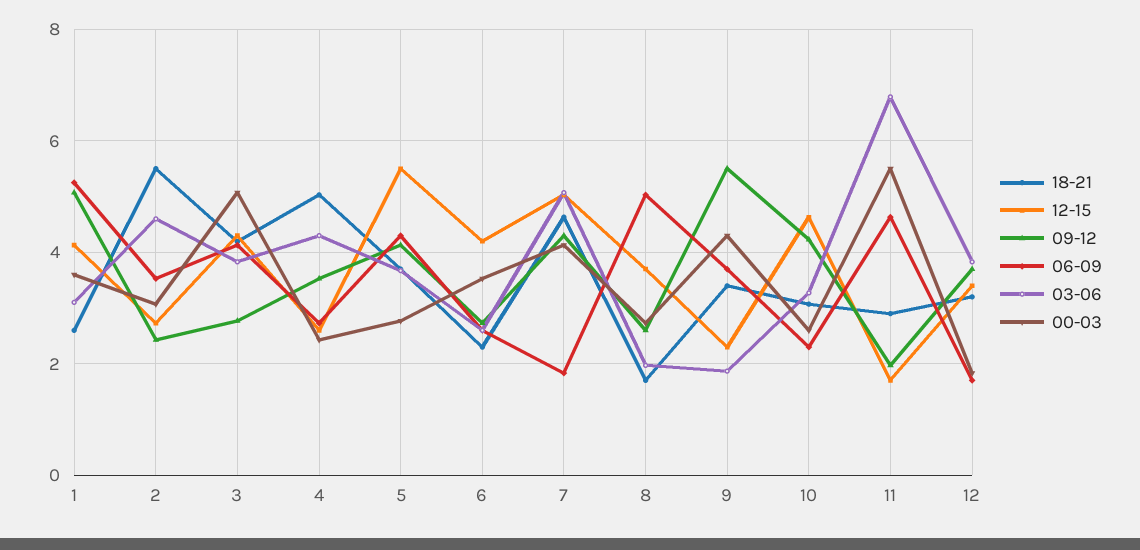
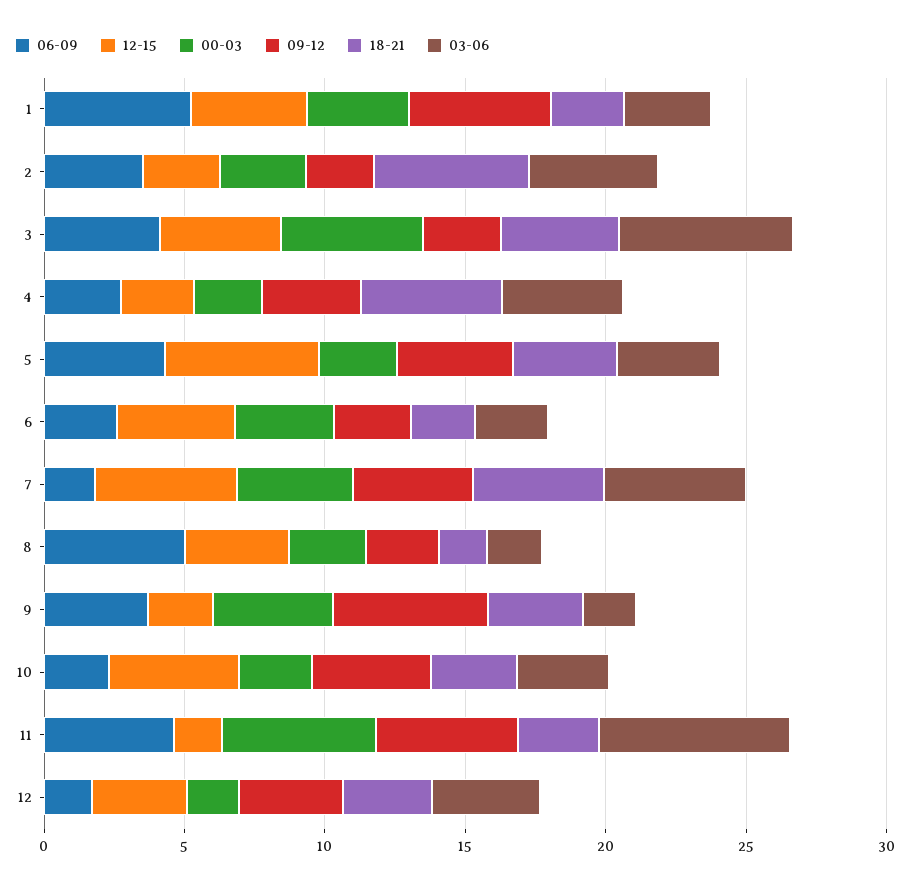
  {
    "18-21": {
      "1": 2.6,
      "2": 5.6,
      "3": 4.2,
      "4": 5,
      "5": 3.8,
      "6": 2.4,
      "7": 4.6,
      "8": 1.8,
      "9": 3.4,
      "10": 3,
      "11": 3,
      "12": 3.2
    },
    "12-15": {
      "1": 4.2,
      "2": 2.8,
      "3": 4.4,
      "4": 2.6,
      "5": 5.6,
      "6": 4.2,
      "7": 5,
      "8": 3.8,
      "9": 2.4,
      "10": 4.6,
      "11": 1.8,
      "12": 3.4
    },
    "09-12": {
      "1": 5,
      "2": 2.4,
      "3": 2.8,
      "4": 3.6,
      "5": 4.2,
      "6": 2.8,
      "7": 4.4,
      "8": 2.6,
      "9": 5.6,
      "10": 4.2,
-     "11": 2,
+     "11": 5,
      "12": 3.8
    },
    "06-09": {
      "1": 5.2,
      "2": 3.6,
      "3": 4.2,
      "4": 2.8,
      "5": 4.4,
      "6": 2.6,
      "7": 1.8,
      "8": 5,
      "9": 3.8,
      "10": 2.4,
      "11": 4.6,
      "12": 1.8
    },
    "03-06": {
      "1": 3.2,
      "2": 4.6,
-     "3": 3.8,
+     "3": 6,
      "4": 4.4,
      "5": 3.6,
      "6": 2.6,
      "7": 5,
      "8": 2,
      "9": 1.8,
      "10": 3.2,
      "11": 6.8,
      "12": 3.8
    },
    "00-03": {
      "1": 3.6,
      "2": 3,
      "3": 5,
      "4": 2.4,
      "5": 2.8,
      "6": 3.6,
      "7": 4.2,
      "8": 2.8,
      "9": 4.4,
      "10": 2.6,
      "11": 5.6,
      "12": 1.8
    }
  }

